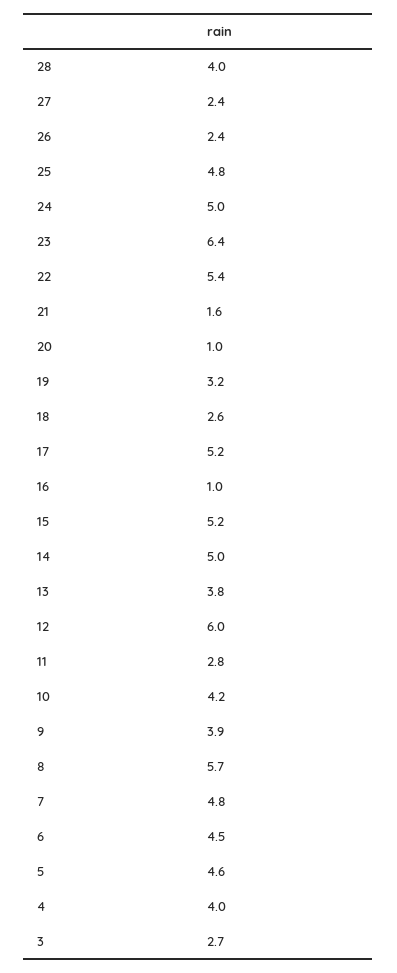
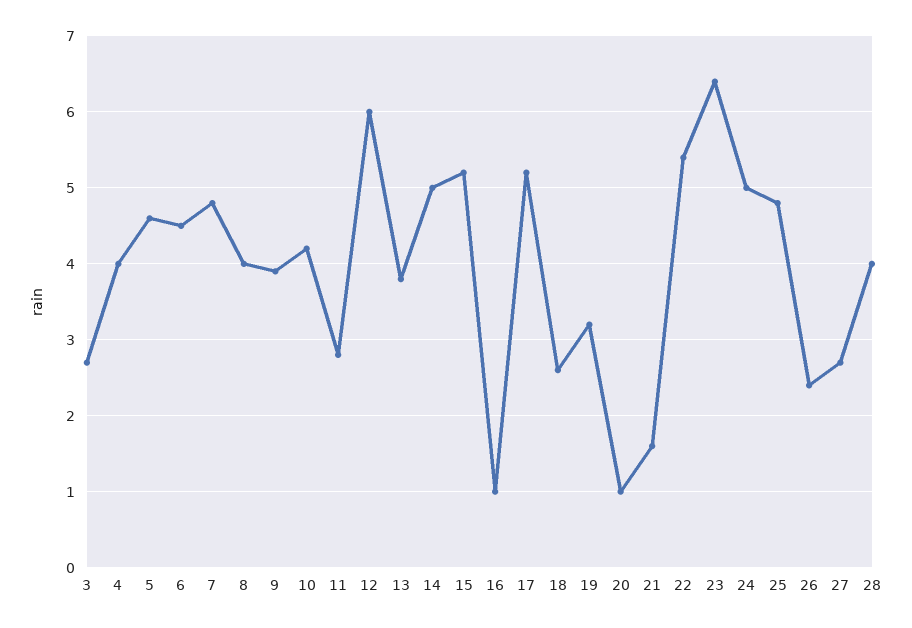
  {
    "28": 4,
-   "27": 2.4,
+   "27": 2.7,
    "26": 2.4,
    "25": 4.8,
    "24": 5,
    "23": 6.4,
    "22": 5.4,
    "21": 1.6,
    "20": 1,
    "19": 3.2,
    "18": 2.6,
    "17": 5.2,
    "16": 1,
    "15": 5.2,
    "14": 5,
    "13": 3.8,
    "12": 6,
    "11": 2.8,
    "10": 4.2,
    "9": 3.9,
-   "8": 5.7,
+   "8": 4,
    "7": 4.8,
    "6": 4.5,
    "5": 4.6,
    "4": 4,
    "3": 2.7
  }

